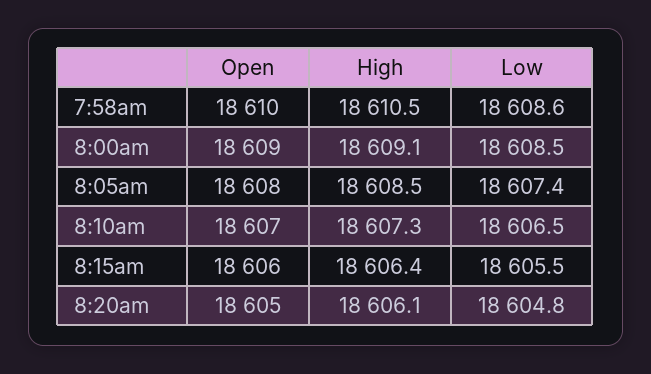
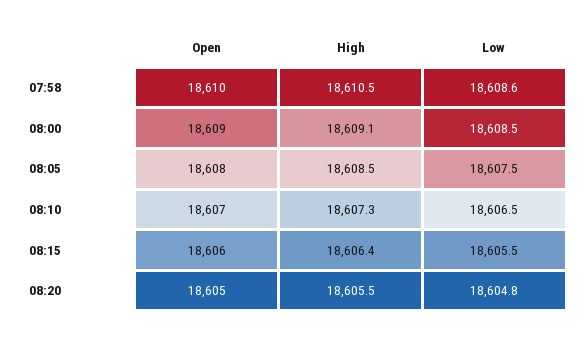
  {
    "Open": {
      "7:58am": 18610,
      "8:00am": 18609,
      "8:05am": 18608,
      "8:10am": 18607,
      "8:15am": 18606,
      "8:20am": 18605
    },
    "High": {
      "7:58am": 18610.5,
      "8:00am": 18609.1,
      "8:05am": 18608.5,
      "8:10am": 18607.3,
      "8:15am": 18606.4,
-     "8:20am": 18606.1
+     "8:20am": 18605.5
    },
    "Low": {
      "7:58am": 18608.6,
      "8:00am": 18608.5,
-     "8:05am": 18607.4,
+     "8:05am": 18607.5,
      "8:10am": 18606.5,
      "8:15am": 18605.5,
      "8:20am": 18604.8
    }
  }

